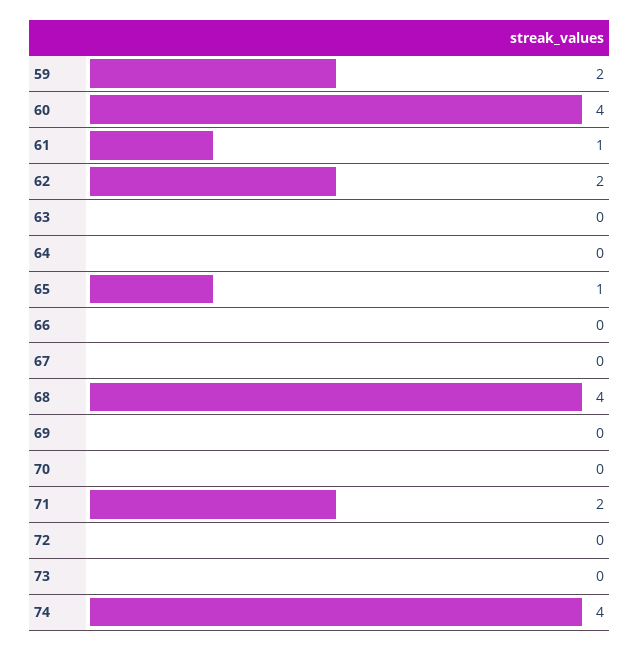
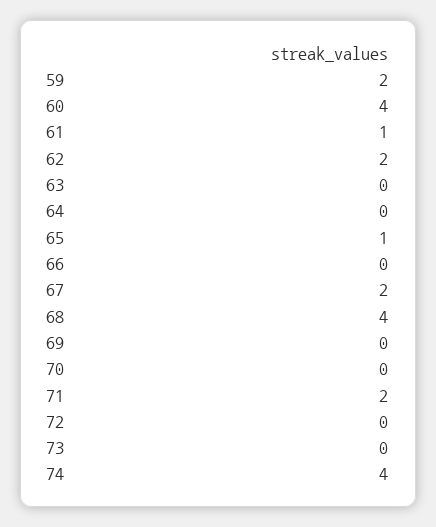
  {
    "59": 2,
    "60": 4,
    "61": 1,
    "62": 2,
    "63": 0,
    "64": 0,
    "65": 1,
    "66": 0,
-   "67": 0,
+   "67": 2,
    "68": 4,
    "69": 0,
    "70": 0,
    "71": 2,
    "72": 0,
    "73": 0,
    "74": 4
  }

